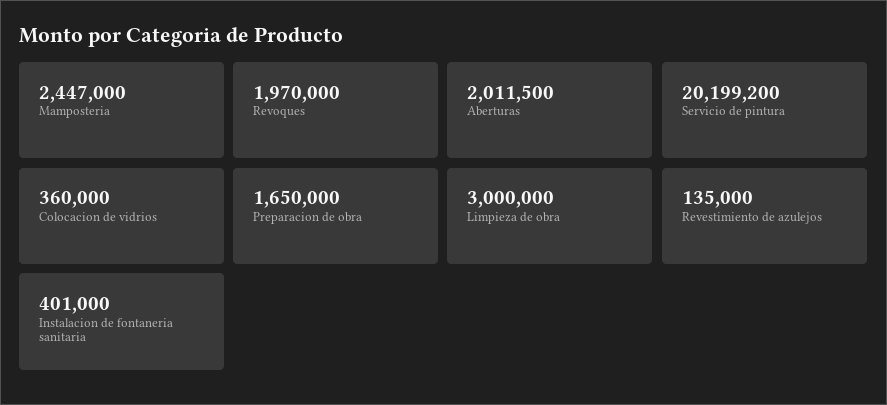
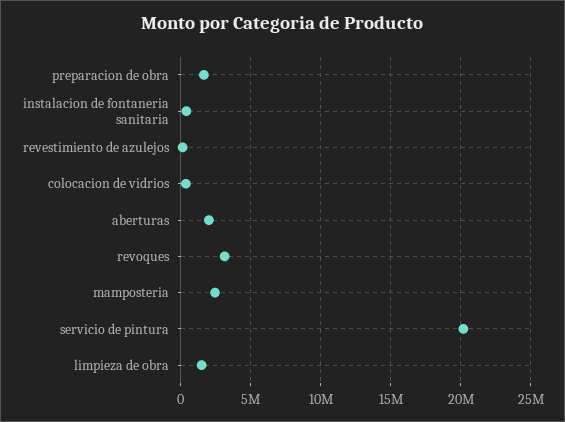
  {
    "Mamposteria": 2447000,
-   "Revoques": 1970000,
+   "Revoques": 3000000,
    "Aberturas": 2011500,
    "Servicio de pintura": 20199200,
    "Colocacion de vidrios": 360000,
    "Preparacion de obra": 1650000,
-   "Limpieza de obra": 3000000,
+   "Limpieza de obra": 1500000,
    "Revestimiento de azulejos": 135000,
    "Instalacion de fontaneria sanitaria": 401000
  }

